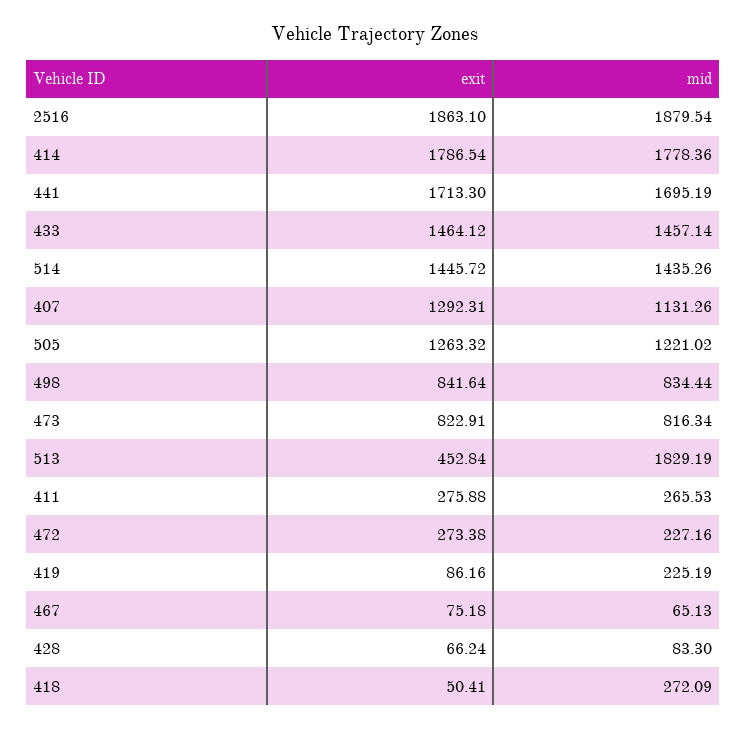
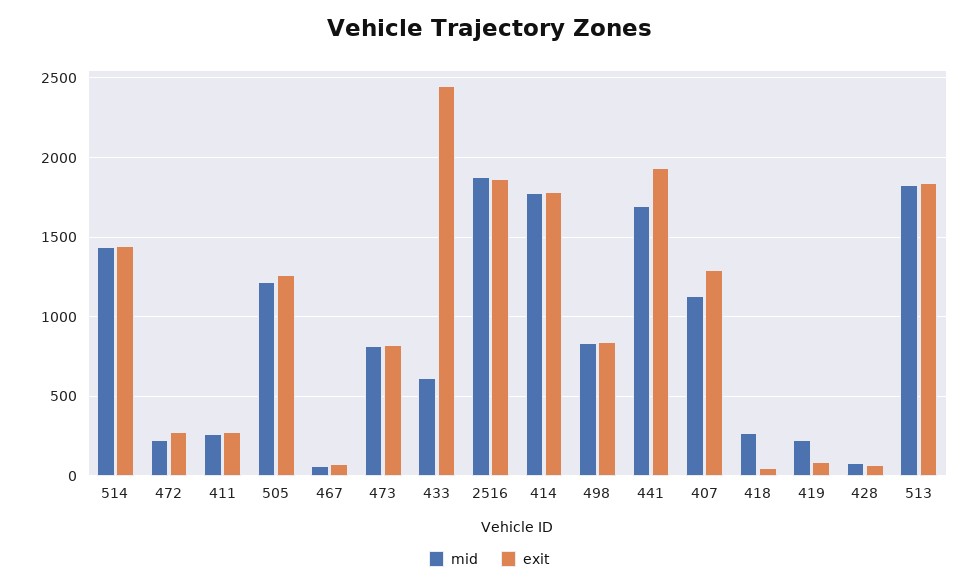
  {
    "exit": {
      "2516": 1863.1,
      "414": 1786.54,
-     "441": 1713.3,
+     "441": 1950,
-     "433": 1464.12,
+     "433": 2450,
      "514": 1445.72,
      "407": 1292.31,
      "505": 1263.32,
      "498": 841.64,
      "473": 822.91,
-     "513": 452.84,
+     "513": 1850,
      "411": 275.88,
      "472": 273.38,
      "419": 86.16,
      "467": 75.18,
      "428": 66.24,
      "418": 50.41
    },
    "mid": {
      "2516": 1879.54,
      "414": 1778.36,
      "441": 1695.19,
-     "433": 1457.14,
+     "433": 600,
      "514": 1435.26,
      "407": 1131.26,
      "505": 1221.02,
      "498": 834.44,
      "473": 816.34,
      "513": 1829.19,
      "411": 265.53,
      "472": 227.16,
      "419": 225.19,
      "467": 65.13,
      "428": 83.3,
      "418": 272.09
    }
  }

